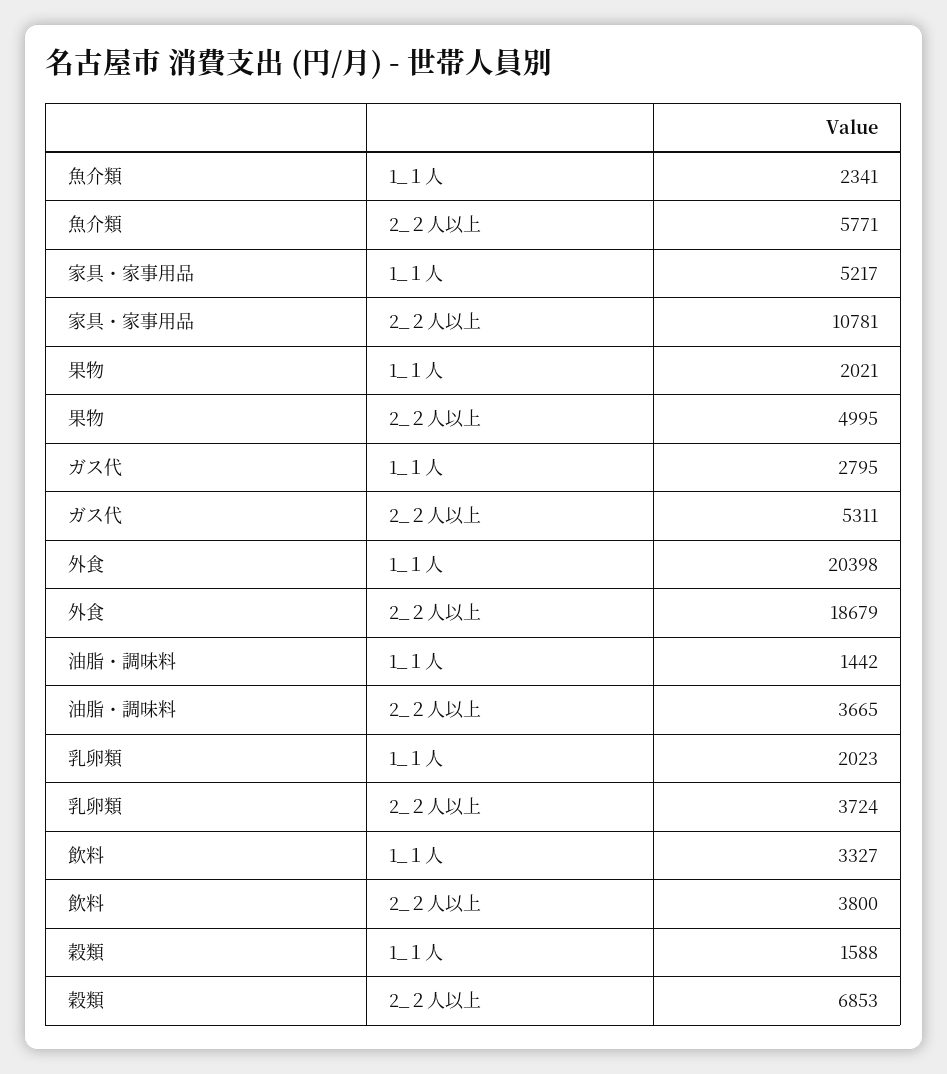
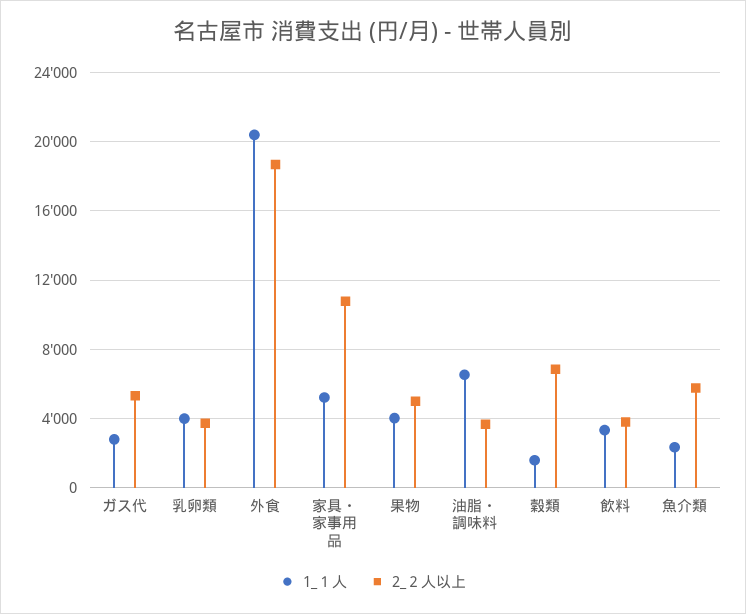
  {
    "1_１人": {
      "魚介類": 2341,
      "家具・家事用品": 5217,
-     "果物": 2021,
+     "果物": 4000,
      "ガス代": 2795,
      "外食": 20398,
-     "油脂・調味料": 1442,
+     "油脂・調味料": 6500,
-     "乳卵類": 2023,
+     "乳卵類": 4000,
      "飲料": 3327,
      "穀類": 1588
    },
    "2_２人以上": {
      "魚介類": 5771,
      "家具・家事用品": 10781,
      "果物": 4995,
      "ガス代": 5311,
      "外食": 18679,
      "油脂・調味料": 3665,
      "乳卵類": 3724,
      "飲料": 3800,
      "穀類": 6853
    }
  }

